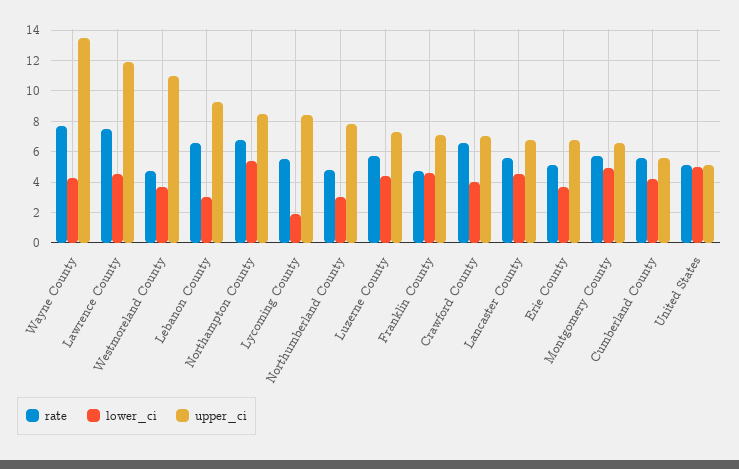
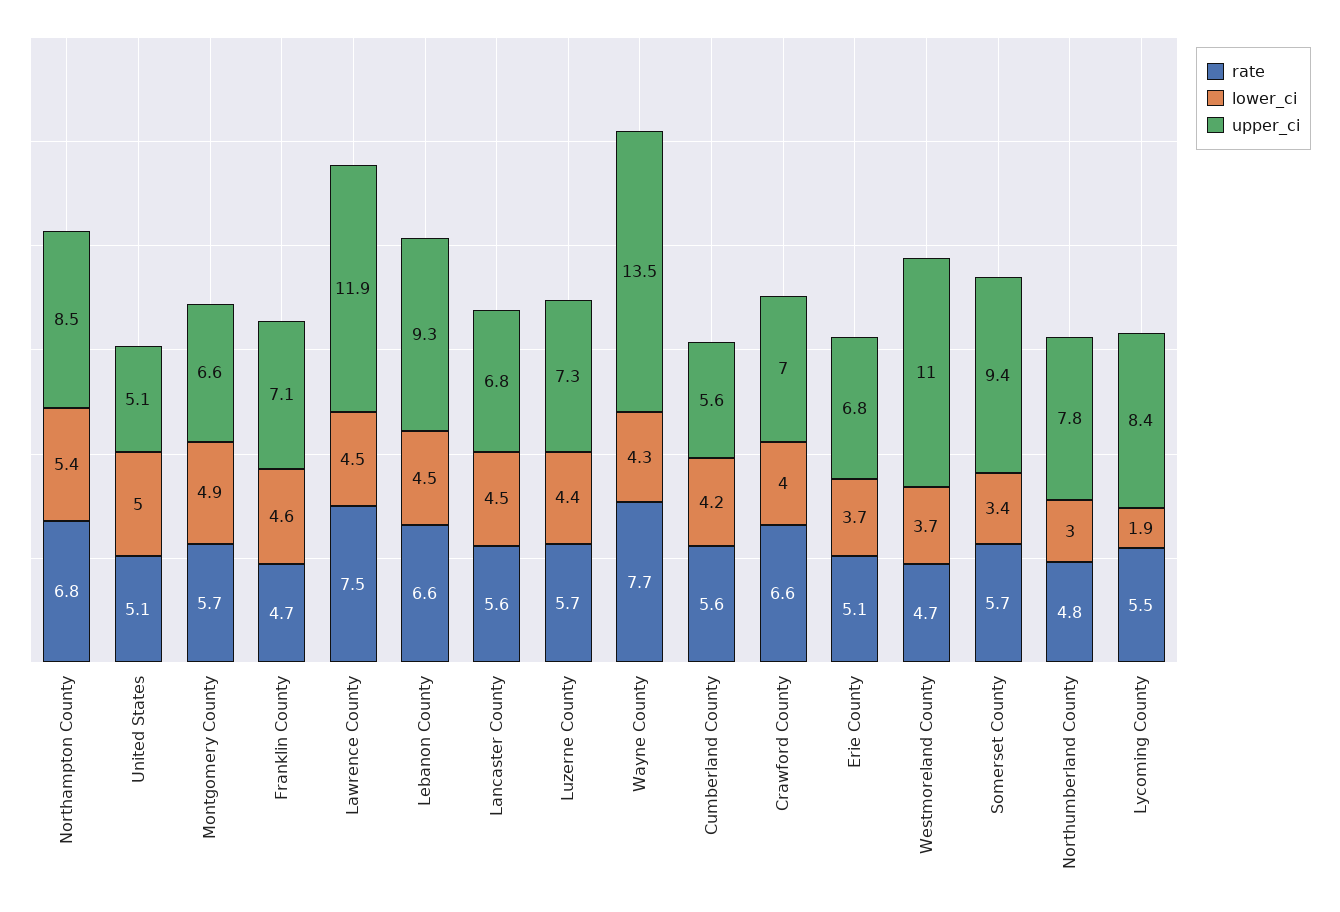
  {
    "rate": {
      "Wayne County": 7.7,
      "Lawrence County": 7.5,
      "Westmoreland County": 4.7,
      "Lebanon County": 6.6,
      "Northampton County": 6.8,
      "Lycoming County": 5.5,
      "Northumberland County": 4.8,
      "Luzerne County": 5.7,
      "Franklin County": 4.7,
      "Crawford County": 6.6,
      "Lancaster County": 5.6,
      "Erie County": 5.1,
      "Montgomery County": 5.7,
      "Cumberland County": 5.6,
-     "United States": 5.1
+     "United States": 5.1,
+     "Somerset County": 5.7
    },
    "lower_ci": {
      "Wayne County": 4.3,
      "Lawrence County": 4.5,
      "Westmoreland County": 3.7,
-     "Lebanon County": 3,
+     "Lebanon County": 4.5,
      "Northampton County": 5.4,
      "Lycoming County": 1.9,
      "Northumberland County": 3,
      "Luzerne County": 4.4,
      "Franklin County": 4.6,
      "Crawford County": 4,
      "Lancaster County": 4.5,
      "Erie County": 3.7,
      "Montgomery County": 4.9,
      "Cumberland County": 4.2,
-     "United States": 5
+     "United States": 5,
+     "Somerset County": 3.4
    },
    "upper_ci": {
      "Wayne County": 13.5,
      "Lawrence County": 11.9,
      "Westmoreland County": 11,
      "Lebanon County": 9.3,
      "Northampton County": 8.5,
      "Lycoming County": 8.4,
      "Northumberland County": 7.8,
      "Luzerne County": 7.3,
      "Franklin County": 7.1,
      "Crawford County": 7,
      "Lancaster County": 6.8,
      "Erie County": 6.8,
      "Montgomery County": 6.6,
      "Cumberland County": 5.6,
-     "United States": 5.1
+     "United States": 5.1,
+     "Somerset County": 9.4
    }
  }

